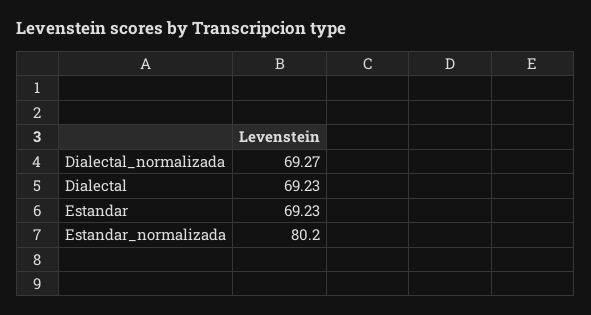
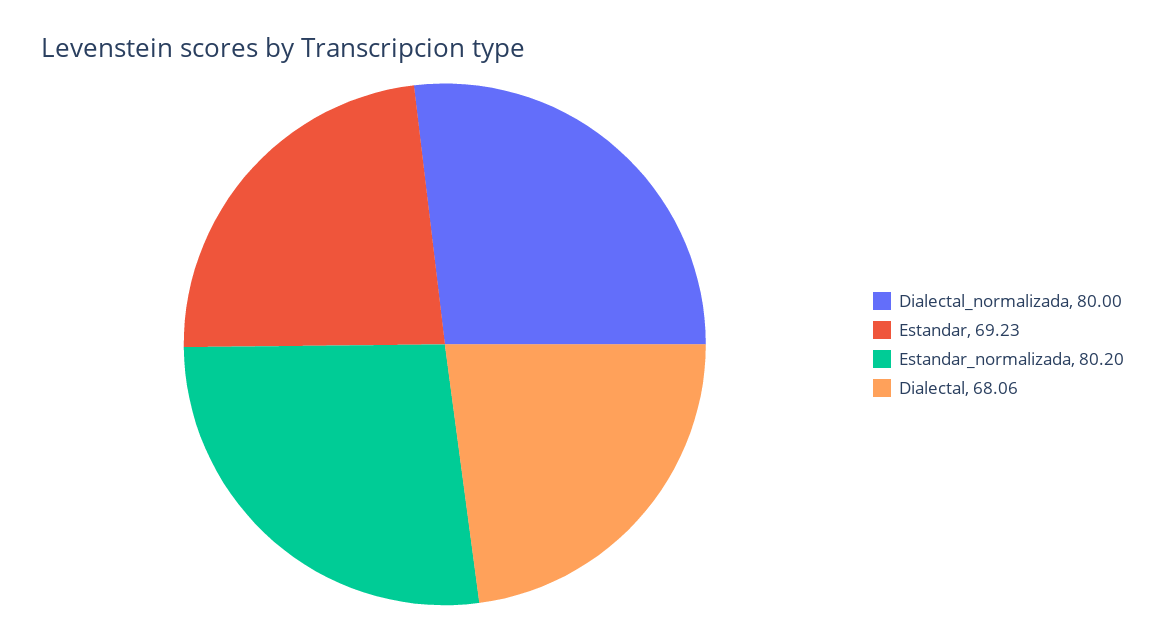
  {
-   "Dialectal_normalizada": 69.27,
+   "Dialectal_normalizada": 80,
-   "Dialectal": 69.23,
+   "Dialectal": 68.06,
    "Estandar": 69.23,
    "Estandar_normalizada": 80.2
  }

